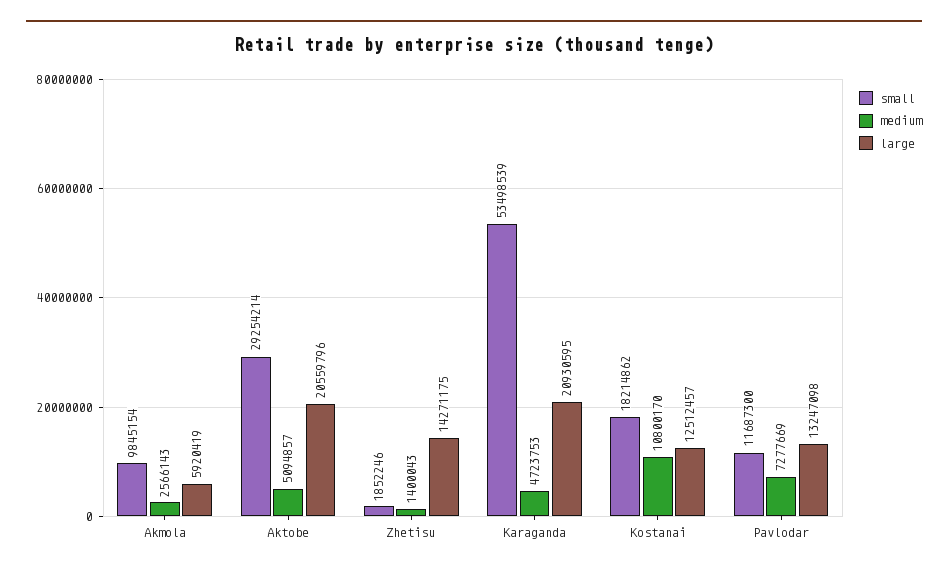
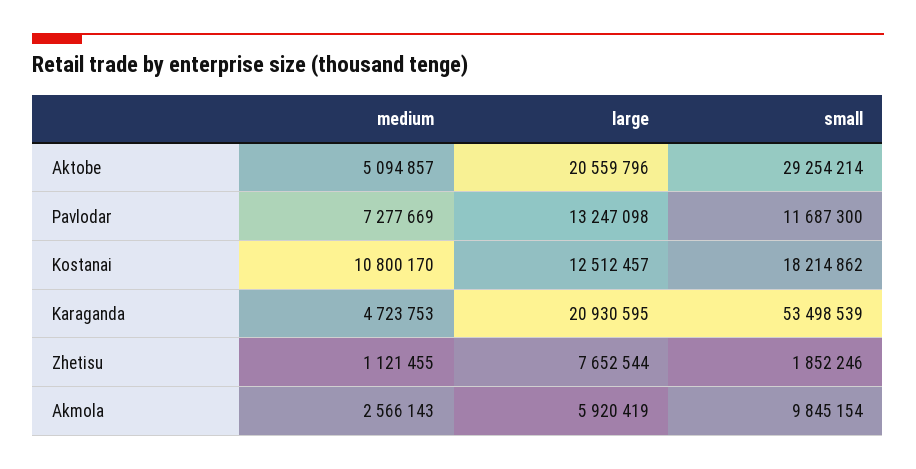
  {
    "small": {
      "Akmola": 9845154,
      "Aktobe": 29254214,
      "Zhetisu": 1852246,
      "Karaganda": 53498539,
      "Kostanai": 18214862,
      "Pavlodar": 11687300
    },
    "medium": {
      "Akmola": 2566143,
      "Aktobe": 5094857,
-     "Zhetisu": 1400043,
+     "Zhetisu": 1121455,
      "Karaganda": 4723753,
      "Kostanai": 10800170,
      "Pavlodar": 7277669
    },
    "large": {
      "Akmola": 5920419,
      "Aktobe": 20559796,
-     "Zhetisu": 14271175,
+     "Zhetisu": 7652544,
      "Karaganda": 20930595,
      "Kostanai": 12512457,
      "Pavlodar": 13247098
    }
  }

